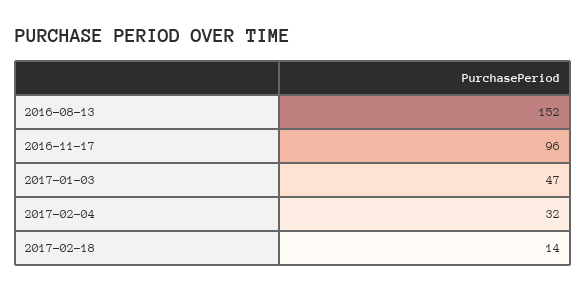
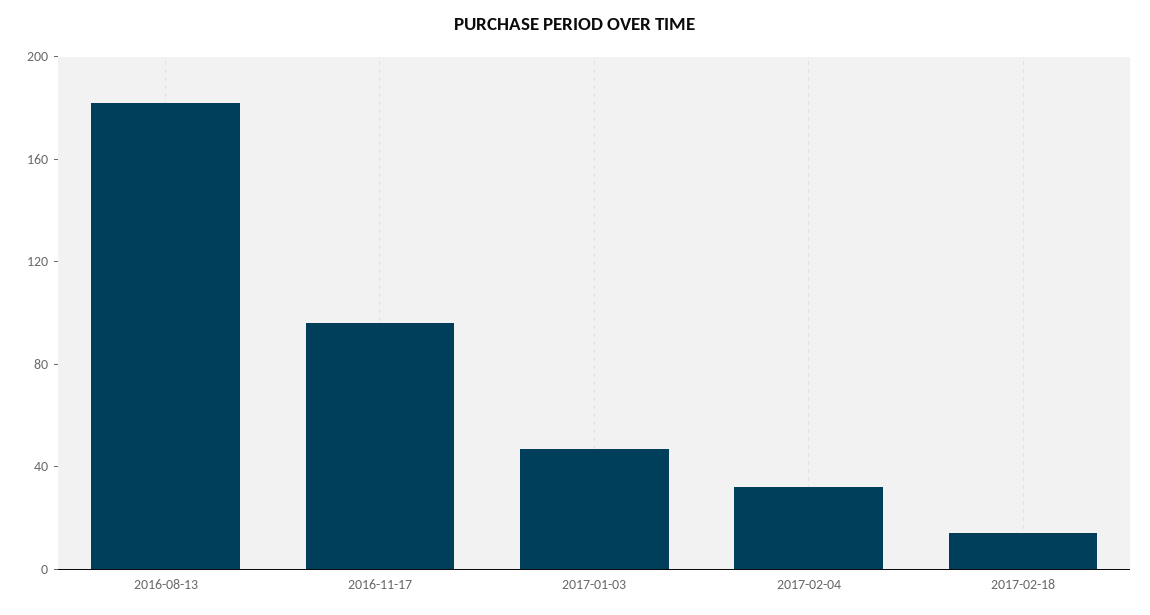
  {
-   "2016-08-13": 152,
+   "2016-08-13": 180,
    "2016-11-17": 96,
    "2017-01-03": 47,
    "2017-02-04": 32,
    "2017-02-18": 14
  }

